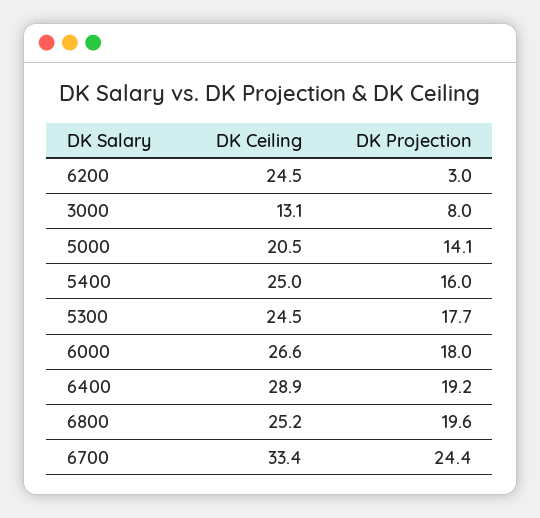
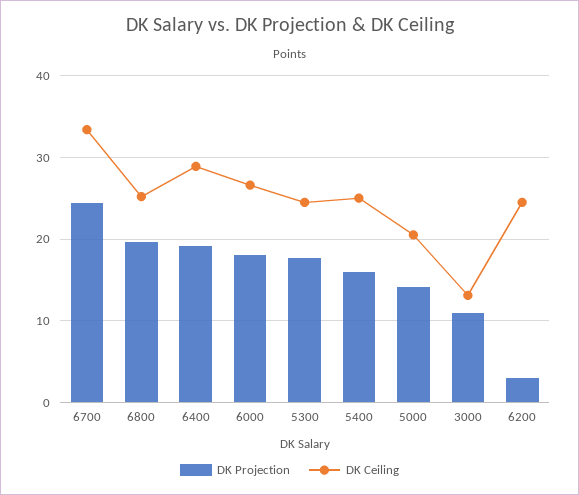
  {
    "DK Ceiling": {
      "6200": 24.5,
      "3000": 13.1,
      "5000": 20.5,
      "5400": 25,
      "5300": 24.5,
      "6000": 26.6,
      "6400": 28.9,
      "6800": 25.2,
      "6700": 33.4
    },
    "DK Projection": {
      "6200": 3,
-     "3000": 8,
+     "3000": 11,
      "5000": 14.1,
      "5400": 16,
      "5300": 17.7,
      "6000": 18,
      "6400": 19.2,
      "6800": 19.6,
      "6700": 24.4
    }
  }

